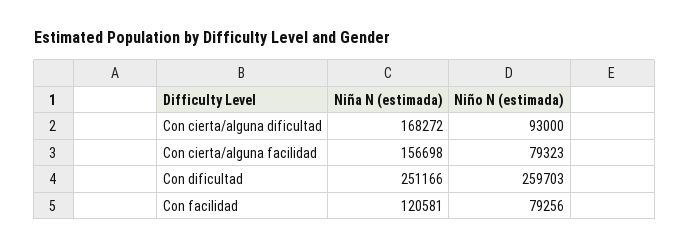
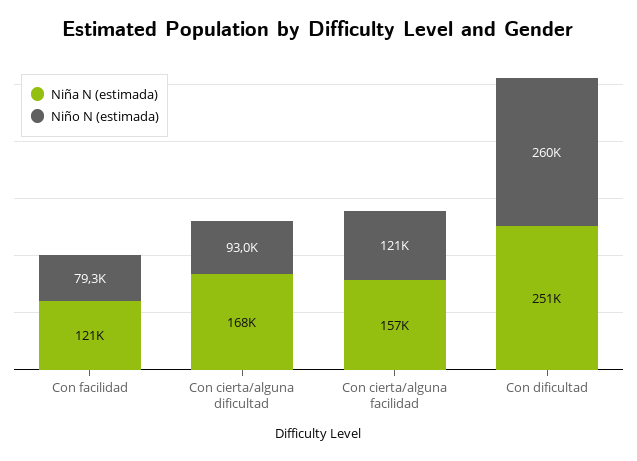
  {
    "Niña N (estimada)": {
      "Con cierta/alguna dificultad": 168272,
      "Con cierta/alguna facilidad": 156698,
      "Con dificultad": 251166,
      "Con facilidad": 120581
    },
    "Niño N (estimada)": {
      "Con cierta/alguna dificultad": 93000,
-     "Con cierta/alguna facilidad": 79323,
+     "Con cierta/alguna facilidad": 121000,
      "Con dificultad": 259703,
      "Con facilidad": 79256
    }
  }

